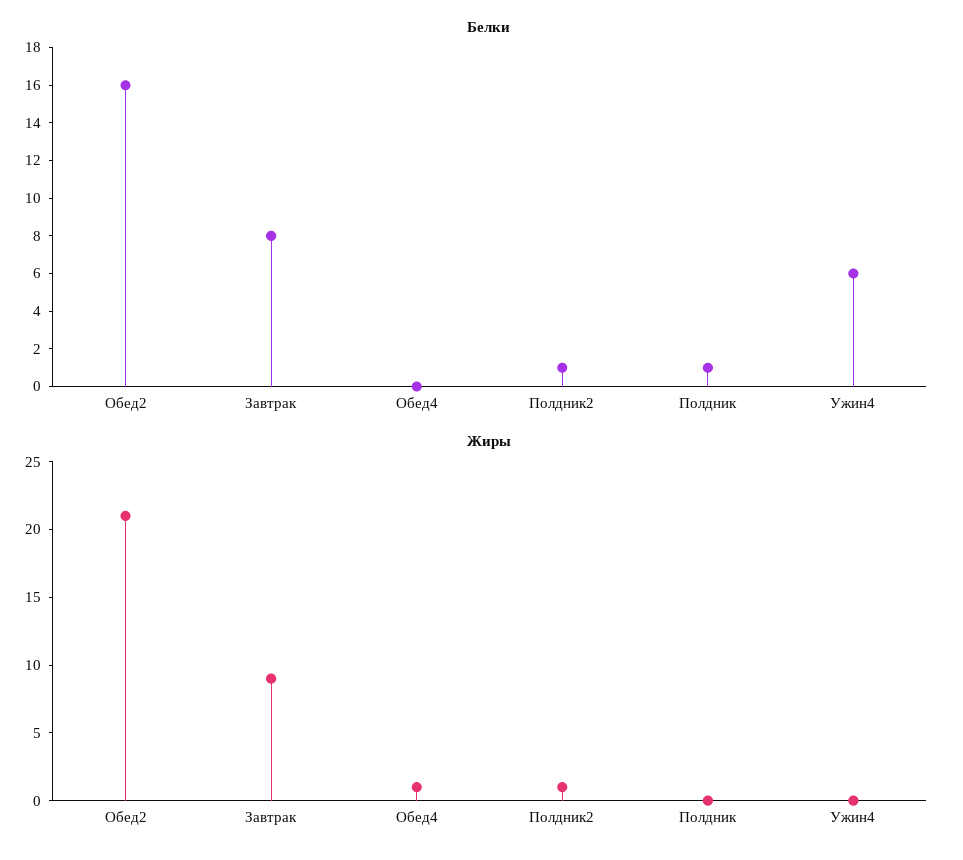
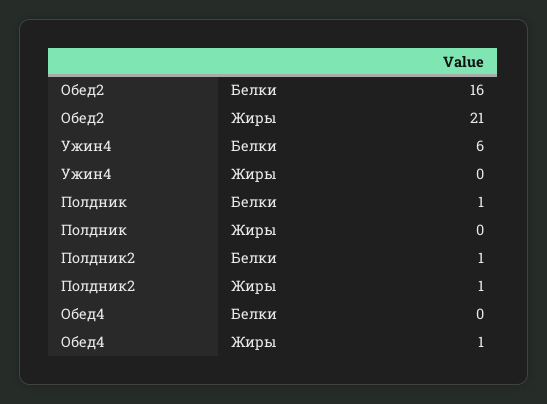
  {
    "Белки": {
      "Обед2": 16,
-     "Завтрак": 8,
      "Обед4": 0,
      "Полдник2": 1,
      "Полдник": 1,
      "Ужин4": 6
    },
    "Жиры": {
      "Обед2": 21,
-     "Завтрак": 9,
      "Обед4": 1,
      "Полдник2": 1,
      "Полдник": 0,
      "Ужин4": 0
    }
  }

